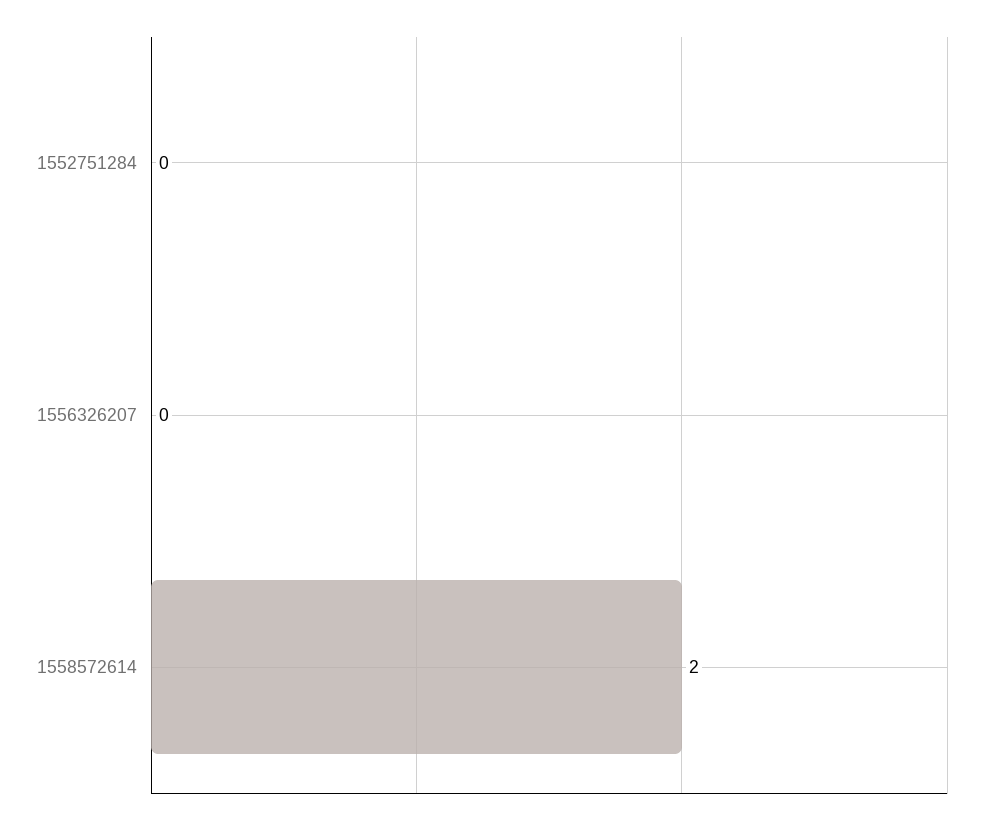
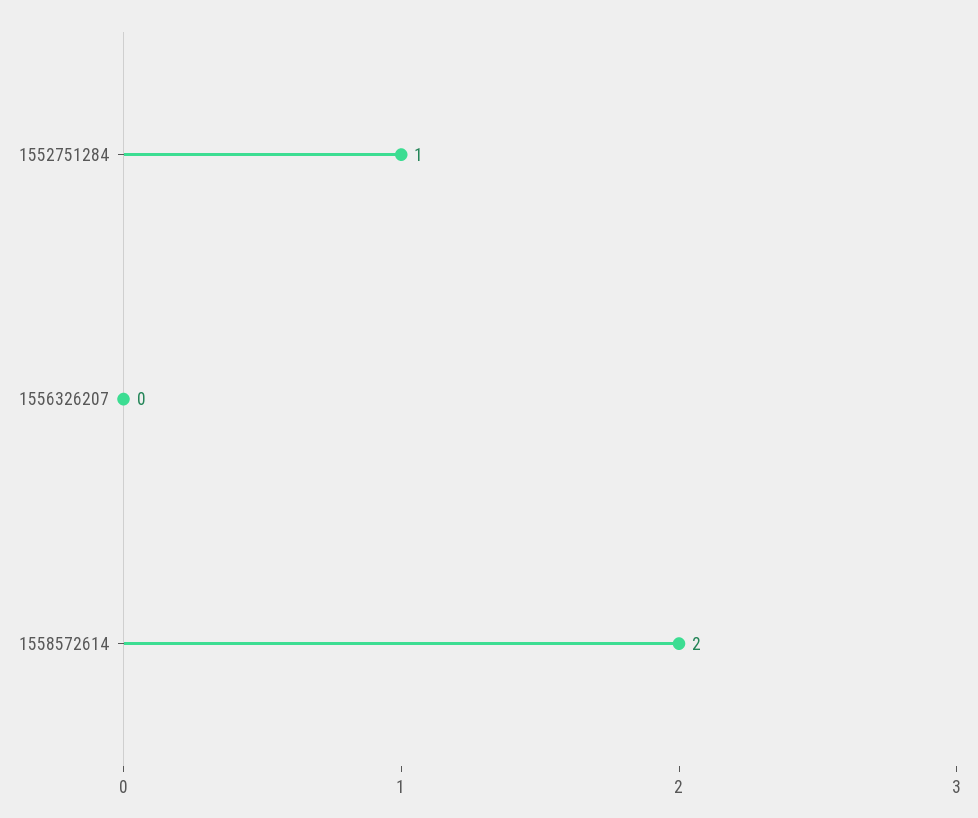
  {
-   "1552751284": 0,
+   "1552751284": 1,
    "1556326207": 0,
    "1558572614": 2
  }

